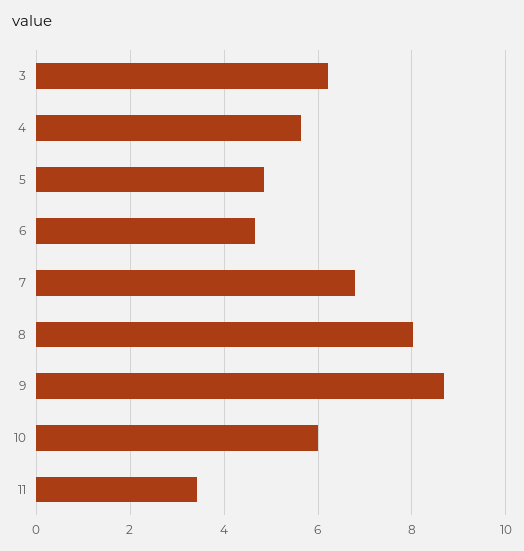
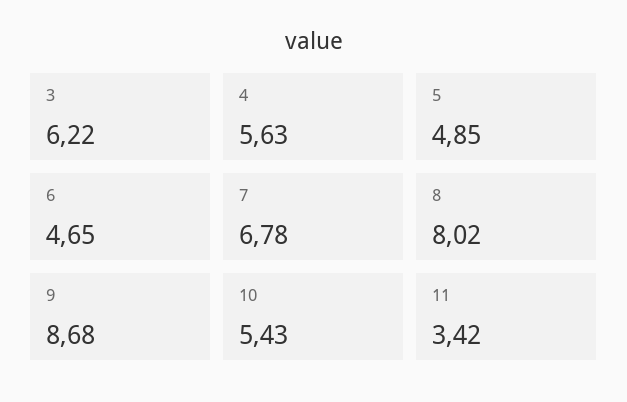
  {
    "3": 6.22,
    "4": 5.63,
    "5": 4.85,
    "6": 4.65,
    "7": 6.78,
    "8": 8.02,
    "9": 8.68,
-   "10": 6,
+   "10": 5.43,
    "11": 3.42
  }

